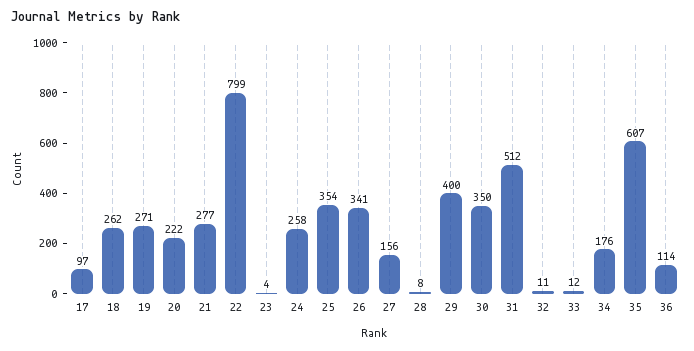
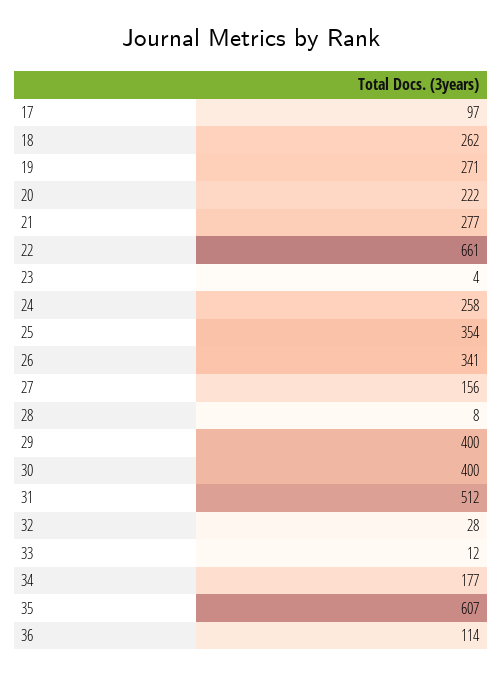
  {
    "17": 97,
    "18": 262,
    "19": 271,
    "20": 222,
    "21": 277,
-   "22": 799,
+   "22": 661,
    "23": 4,
    "24": 258,
    "25": 354,
    "26": 341,
    "27": 156,
    "28": 8,
    "29": 400,
-   "30": 350,
+   "30": 400,
    "31": 512,
-   "32": 11,
+   "32": 28,
    "33": 12,
-   "34": 176,
+   "34": 177,
    "35": 607,
    "36": 114
  }

